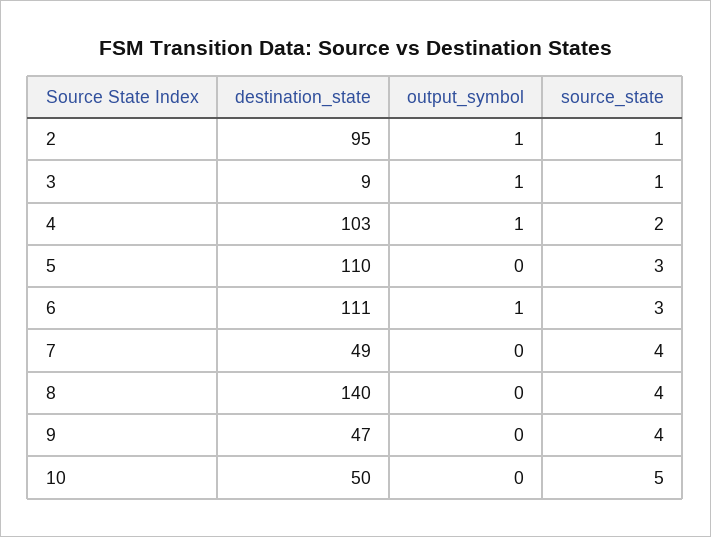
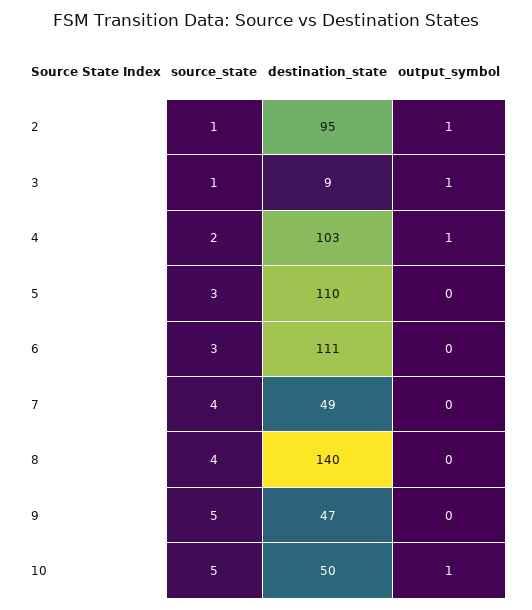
  {
    "destination_state": {
      "2": 95,
      "3": 9,
      "4": 103,
      "5": 110,
      "6": 111,
      "7": 49,
      "8": 140,
      "9": 47,
      "10": 50
    },
    "output_symbol": {
      "2": 1,
      "3": 1,
      "4": 1,
      "5": 0,
-     "6": 1,
+     "6": 0,
      "7": 0,
      "8": 0,
      "9": 0,
-     "10": 0
+     "10": 1
    },
    "source_state": {
      "2": 1,
      "3": 1,
      "4": 2,
      "5": 3,
      "6": 3,
      "7": 4,
      "8": 4,
-     "9": 4,
+     "9": 5,
      "10": 5
    }
  }

